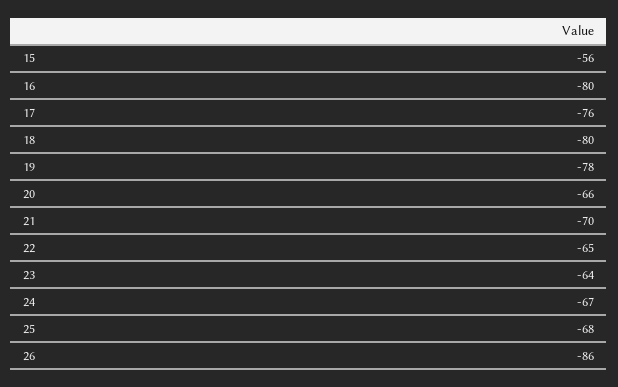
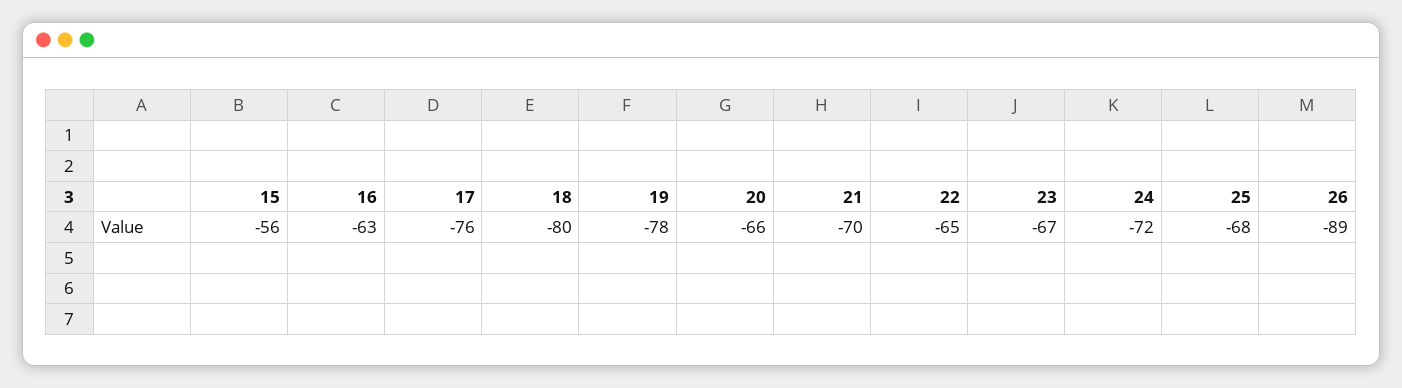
  {
    "15": -56,
-   "16": -80,
+   "16": -63,
    "17": -76,
    "18": -80,
    "19": -78,
    "20": -66,
    "21": -70,
    "22": -65,
-   "23": -64,
+   "23": -67,
-   "24": -67,
+   "24": -72,
    "25": -68,
-   "26": -86
+   "26": -89
  }

